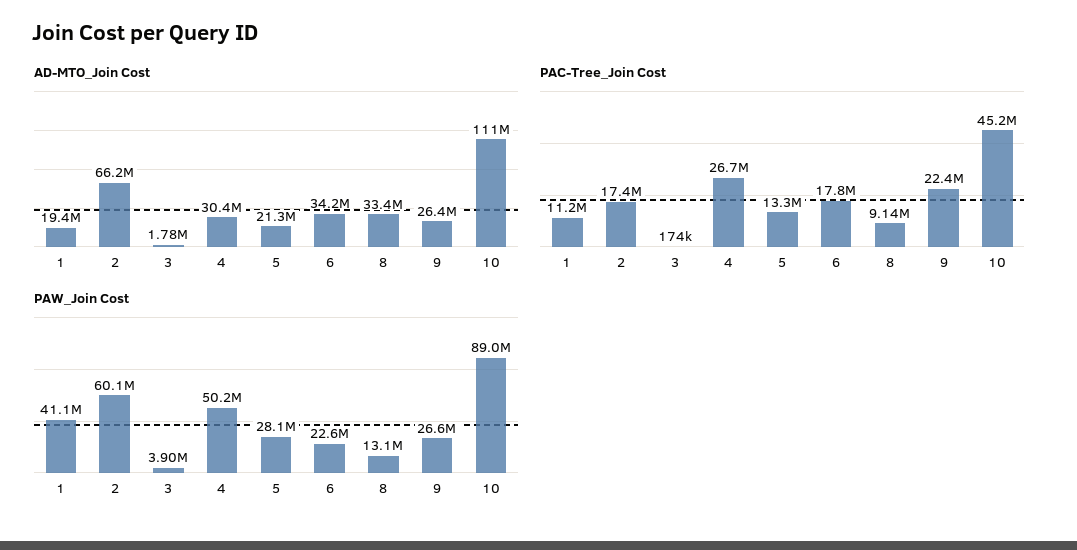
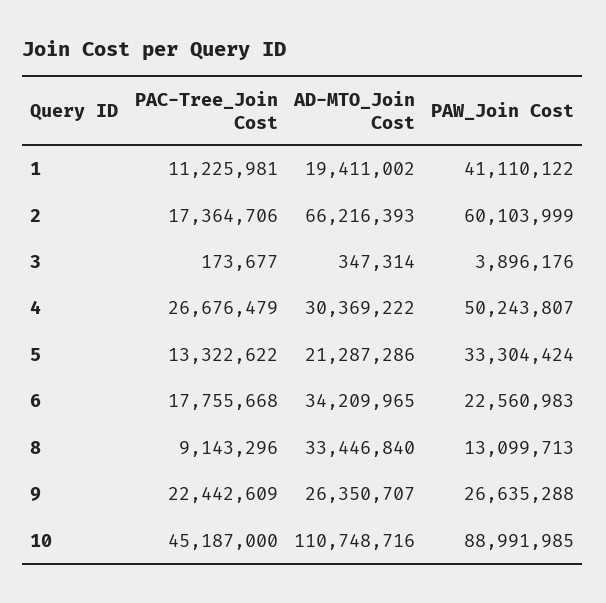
  {
    "AD-MTO_Join Cost": {
      "1": 19411002,
      "2": 66216393,
-     "3": 1780000,
+     "3": 347314,
      "4": 30369222,
      "5": 21287286,
      "6": 34209965,
      "8": 33446840,
      "9": 26350707,
      "10": 110748716
    },
    "PAC-Tree_Join Cost": {
      "1": 11225981,
      "2": 17364706,
      "3": 173677,
      "4": 26676479,
      "5": 13322622,
      "6": 17755668,
      "8": 9143296,
      "9": 22442609,
      "10": 45187000
    },
    "PAW_Join Cost": {
      "1": 41110122,
      "2": 60103999,
      "3": 3896176,
      "4": 50243807,
-     "5": 28100000,
+     "5": 33304424,
      "6": 22560983,
      "8": 13099713,
      "9": 26635288,
      "10": 88991985
    }
  }

